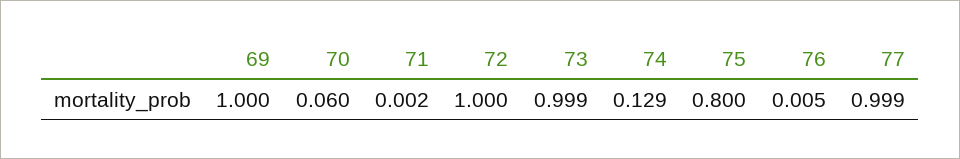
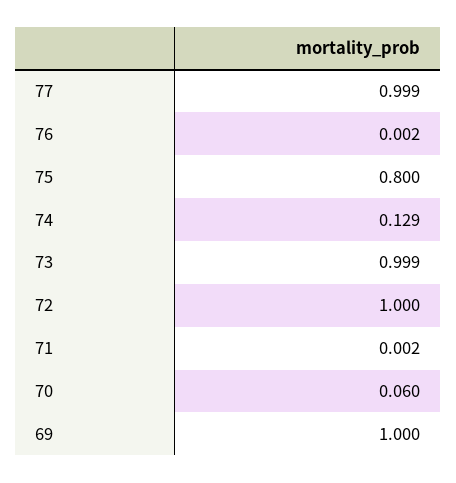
  {
    "69": 1,
    "70": 0.06,
    "71": 0.002,
    "72": 1,
    "73": 0.999,
    "74": 0.129,
    "75": 0.8,
-   "76": 0.005,
+   "76": 0.002,
    "77": 0.999
  }

